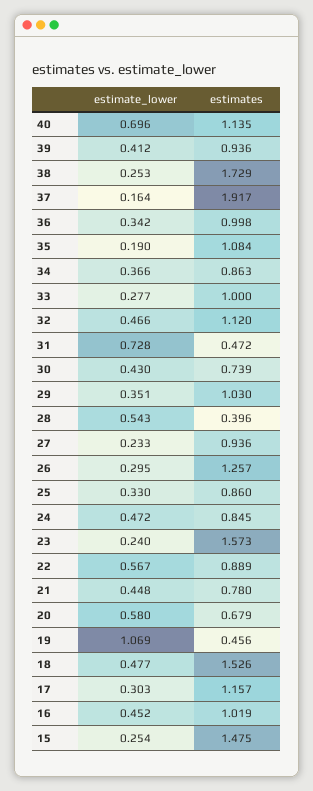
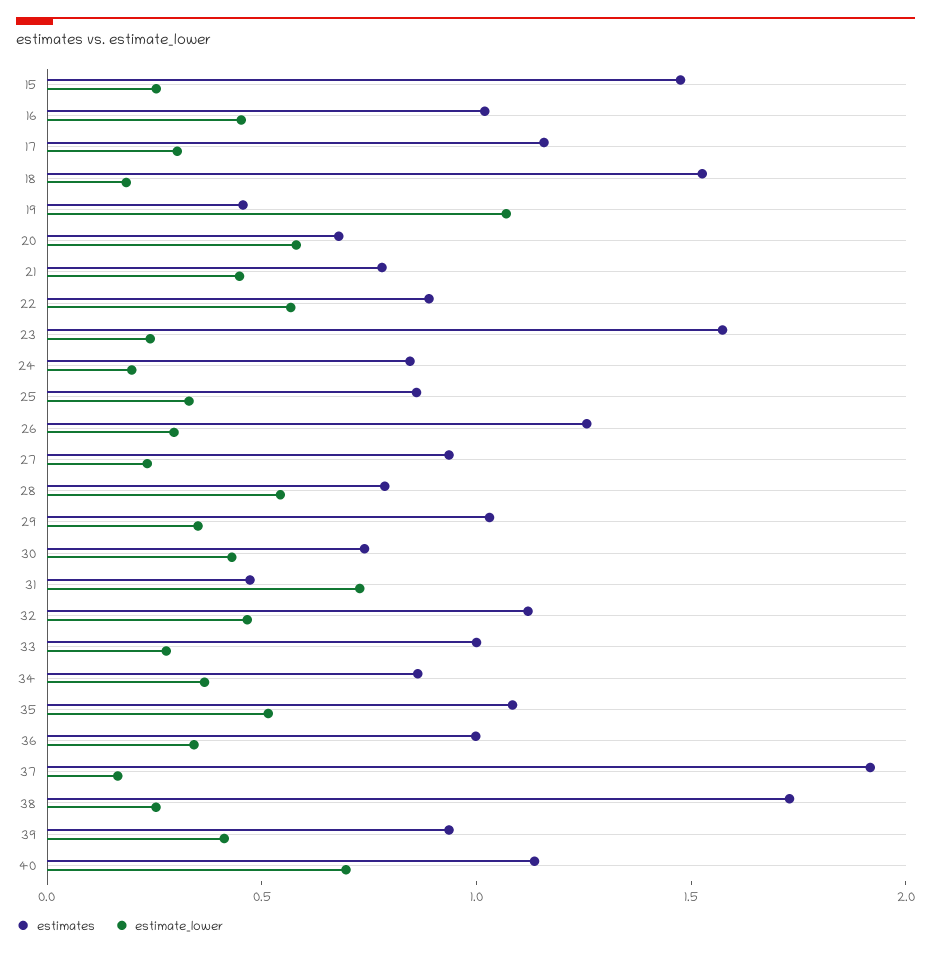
  {
    "estimate_lower": {
      "40": 0.696,
      "39": 0.412,
      "38": 0.253,
      "37": 0.164,
      "36": 0.342,
-     "35": 0.19,
+     "35": 0.5,
      "34": 0.366,
      "33": 0.277,
      "32": 0.466,
      "31": 0.728,
      "30": 0.43,
      "29": 0.351,
      "28": 0.543,
      "27": 0.233,
      "26": 0.295,
      "25": 0.33,
-     "24": 0.472,
+     "24": 0.2,
      "23": 0.24,
      "22": 0.567,
      "21": 0.448,
      "20": 0.58,
      "19": 1.069,
-     "18": 0.477,
+     "18": 0.2,
      "17": 0.303,
      "16": 0.452,
      "15": 0.254
    },
    "estimates": {
      "40": 1.135,
      "39": 0.936,
      "38": 1.729,
      "37": 1.917,
      "36": 0.998,
      "35": 1.084,
      "34": 0.863,
      "33": 1,
      "32": 1.12,
      "31": 0.472,
      "30": 0.739,
      "29": 1.03,
-     "28": 0.396,
+     "28": 0.8,
      "27": 0.936,
      "26": 1.257,
      "25": 0.86,
      "24": 0.845,
      "23": 1.573,
      "22": 0.889,
      "21": 0.78,
      "20": 0.679,
      "19": 0.456,
      "18": 1.526,
      "17": 1.157,
      "16": 1.019,
      "15": 1.475
    }
  }

